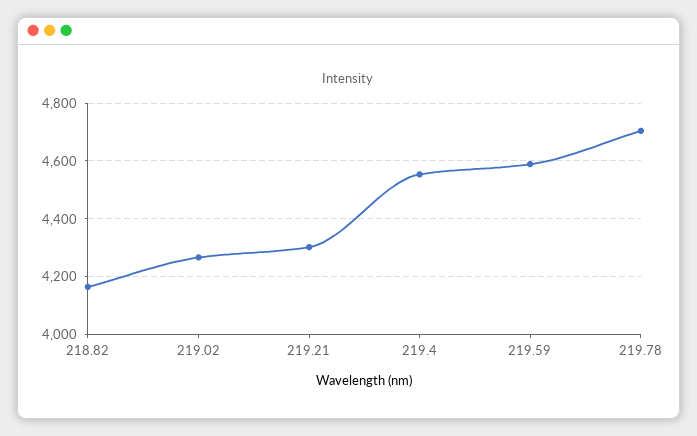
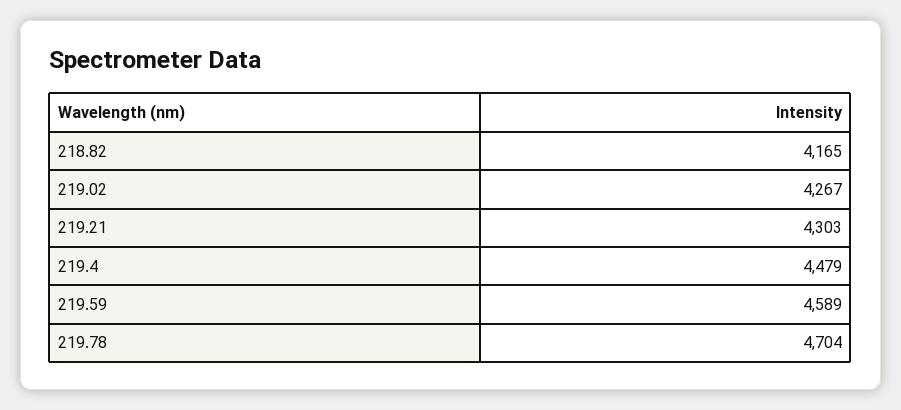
  {
    "218.82": 4165,
    "219.02": 4267,
    "219.21": 4303,
-   "219.4": 4550,
+   "219.4": 4479,
    "219.59": 4589,
    "219.78": 4704
  }

